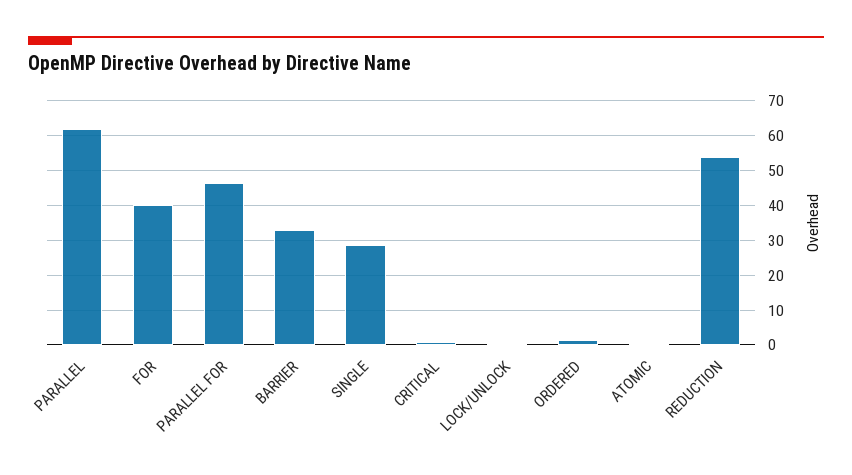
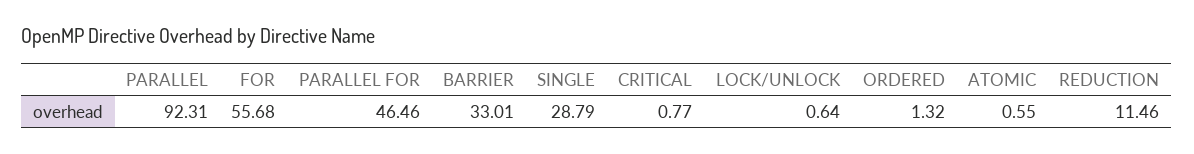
  {
-   "PARALLEL": 62,
+   "PARALLEL": 92.31,
-   "FOR": 40,
+   "FOR": 55.68,
    "PARALLEL FOR": 46.46,
    "BARRIER": 33.01,
    "SINGLE": 28.79,
    "CRITICAL": 0.77,
    "LOCK/UNLOCK": 0.64,
    "ORDERED": 1.32,
    "ATOMIC": 0.55,
-   "REDUCTION": 54
+   "REDUCTION": 11.46
  }

